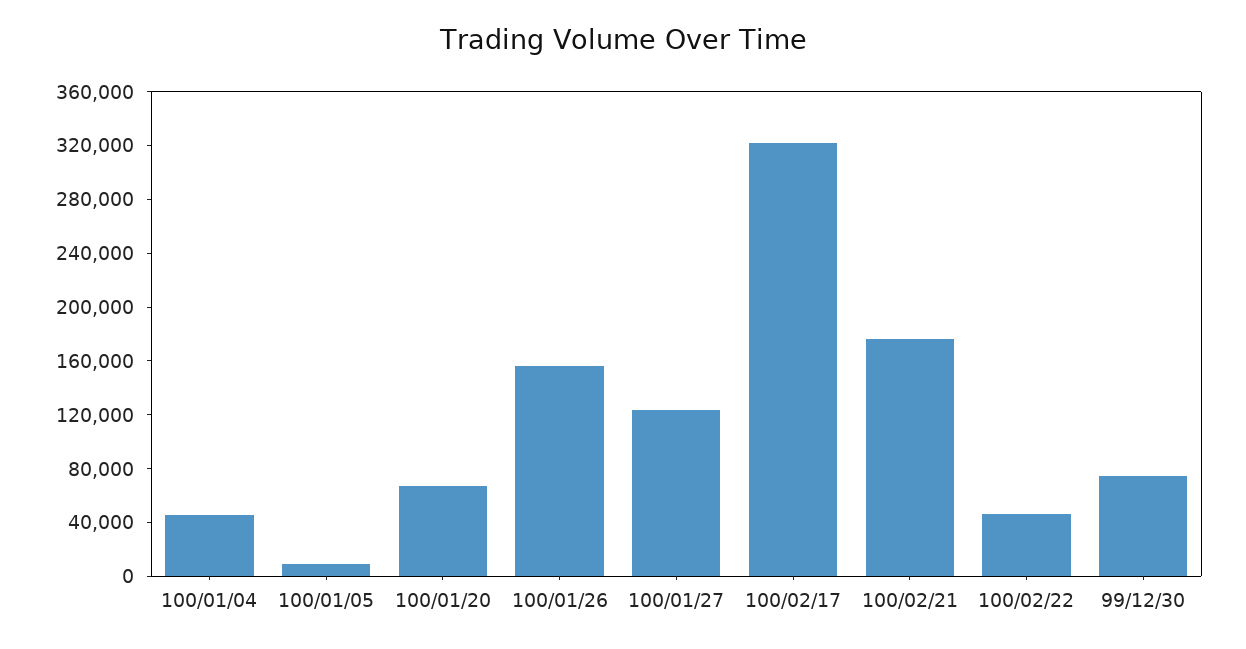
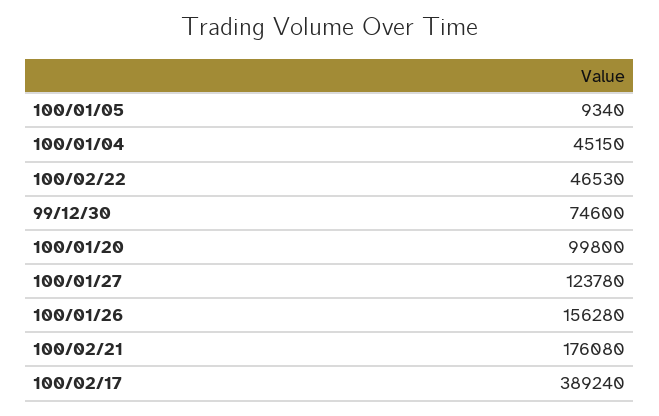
  {
    "100/01/04": 45150,
    "100/01/05": 9340,
-   "100/01/20": 70000,
+   "100/01/20": 99800,
    "100/01/26": 156280,
    "100/01/27": 123780,
-   "100/02/17": 320000,
+   "100/02/17": 389240,
    "100/02/21": 176080,
    "100/02/22": 46530,
    "99/12/30": 74600
  }

